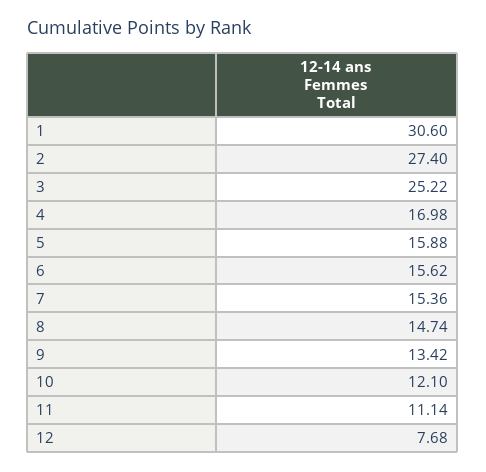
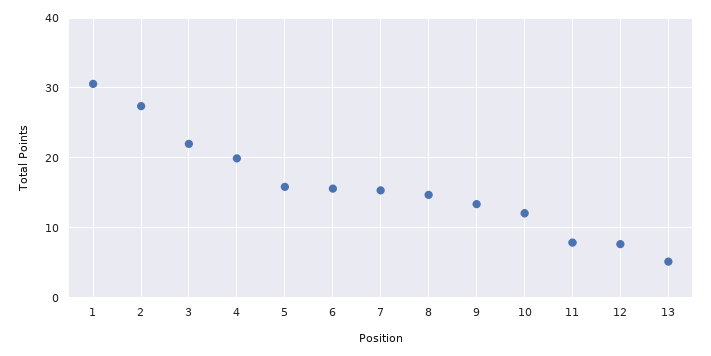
  {
    "1": 30.6,
    "2": 27.4,
-   "3": 25.22,
+   "3": 22,
-   "4": 16.98,
+   "4": 20,
    "5": 15.88,
    "6": 15.62,
    "7": 15.36,
    "8": 14.74,
    "9": 13.42,
    "10": 12.1,
-   "11": 11.14,
+   "11": 8,
-   "12": 7.68
+   "12": 7.68,
+   "13": 5
  }

